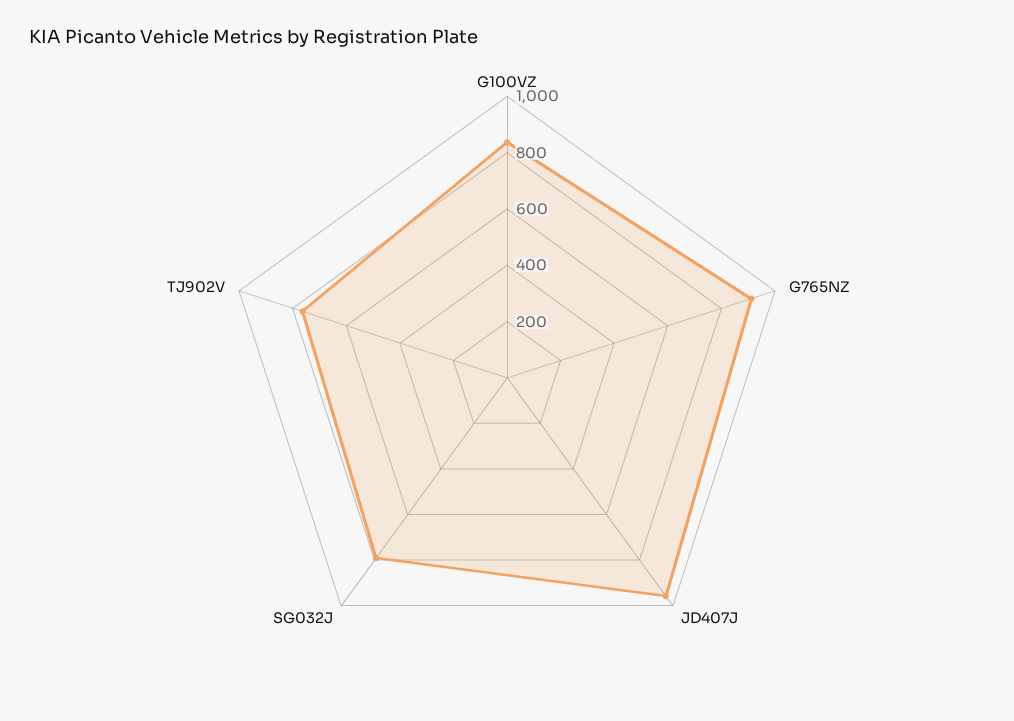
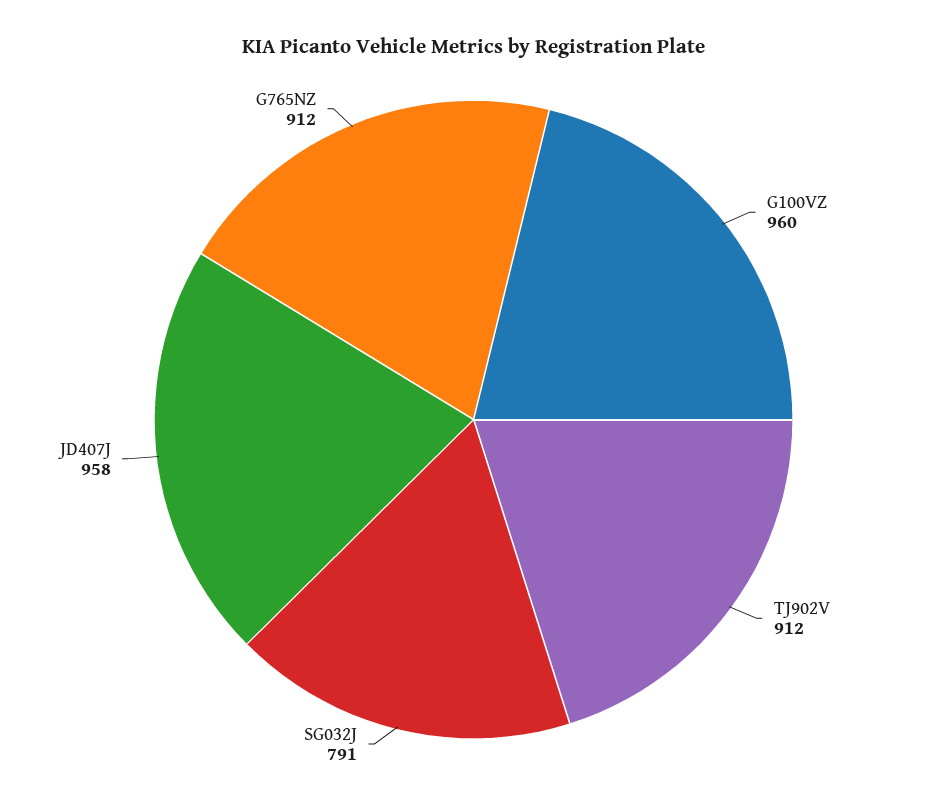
  {
-   "G100VZ": 850,
+   "G100VZ": 960,
    "G765NZ": 912,
    "JD407J": 958,
    "SG032J": 791,
-   "TJ902V": 750
+   "TJ902V": 912
  }

